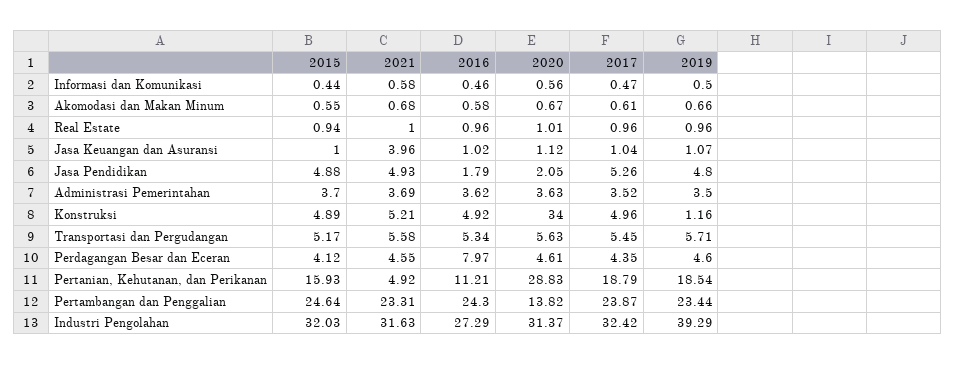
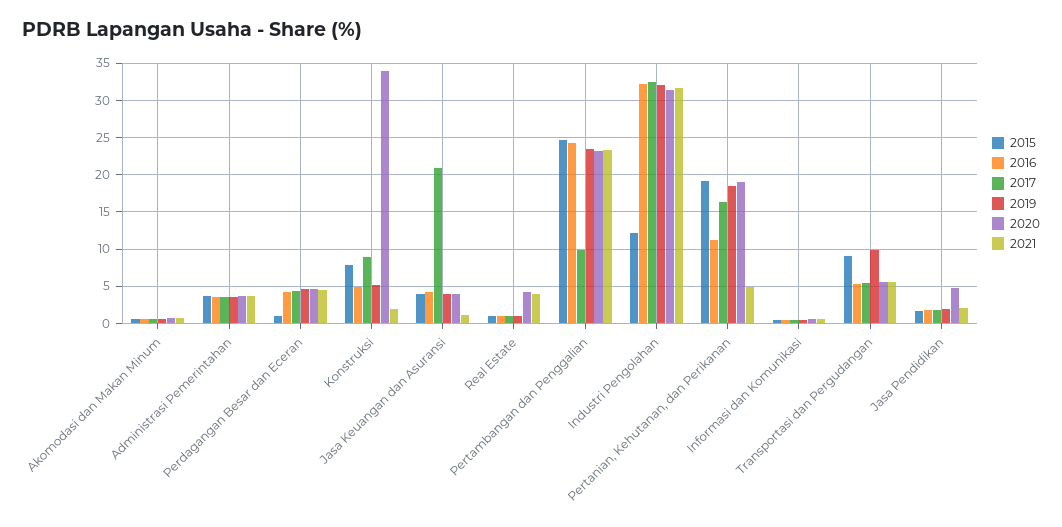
  {
    "2015": {
      "Informasi dan Komunikasi": 0.44,
      "Akomodasi dan Makan Minum": 0.55,
      "Real Estate": 0.94,
-     "Jasa Keuangan dan Asuransi": 1,
+     "Jasa Keuangan dan Asuransi": 4,
-     "Jasa Pendidikan": 4.88,
+     "Jasa Pendidikan": 2,
      "Administrasi Pemerintahan": 3.7,
-     "Konstruksi": 4.89,
+     "Konstruksi": 8,
-     "Transportasi dan Pergudangan": 5.17,
+     "Transportasi dan Pergudangan": 9,
-     "Perdagangan Besar dan Eceran": 4.12,
+     "Perdagangan Besar dan Eceran": 1,
-     "Pertanian, Kehutanan, dan Perikanan": 15.93,
+     "Pertanian, Kehutanan, dan Perikanan": 19,
      "Pertambangan dan Penggalian": 24.64,
-     "Industri Pengolahan": 32.03
+     "Industri Pengolahan": 12
    },
    "2021": {
      "Informasi dan Komunikasi": 0.58,
      "Akomodasi dan Makan Minum": 0.68,
-     "Real Estate": 1,
+     "Real Estate": 4,
-     "Jasa Keuangan dan Asuransi": 3.96,
+     "Jasa Keuangan dan Asuransi": 1,
-     "Jasa Pendidikan": 4.93,
+     "Jasa Pendidikan": 2,
      "Administrasi Pemerintahan": 3.69,
-     "Konstruksi": 5.21,
+     "Konstruksi": 2,
      "Transportasi dan Pergudangan": 5.58,
      "Perdagangan Besar dan Eceran": 4.55,
      "Pertanian, Kehutanan, dan Perikanan": 4.92,
      "Pertambangan dan Penggalian": 23.31,
      "Industri Pengolahan": 31.63
    },
    "2016": {
      "Informasi dan Komunikasi": 0.46,
      "Akomodasi dan Makan Minum": 0.58,
      "Real Estate": 0.96,
-     "Jasa Keuangan dan Asuransi": 1.02,
+     "Jasa Keuangan dan Asuransi": 4,
      "Jasa Pendidikan": 1.79,
      "Administrasi Pemerintahan": 3.62,
      "Konstruksi": 4.92,
      "Transportasi dan Pergudangan": 5.34,
-     "Perdagangan Besar dan Eceran": 7.97,
+     "Perdagangan Besar dan Eceran": 4,
      "Pertanian, Kehutanan, dan Perikanan": 11.21,
      "Pertambangan dan Penggalian": 24.3,
-     "Industri Pengolahan": 27.29
+     "Industri Pengolahan": 32
    },
    "2020": {
      "Informasi dan Komunikasi": 0.56,
      "Akomodasi dan Makan Minum": 0.67,
-     "Real Estate": 1.01,
+     "Real Estate": 4,
-     "Jasa Keuangan dan Asuransi": 1.12,
+     "Jasa Keuangan dan Asuransi": 4,
-     "Jasa Pendidikan": 2.05,
+     "Jasa Pendidikan": 5,
      "Administrasi Pemerintahan": 3.63,
      "Konstruksi": 34,
      "Transportasi dan Pergudangan": 5.63,
      "Perdagangan Besar dan Eceran": 4.61,
-     "Pertanian, Kehutanan, dan Perikanan": 28.83,
+     "Pertanian, Kehutanan, dan Perikanan": 19,
-     "Pertambangan dan Penggalian": 13.82,
+     "Pertambangan dan Penggalian": 23,
      "Industri Pengolahan": 31.37
    },
    "2017": {
      "Informasi dan Komunikasi": 0.47,
      "Akomodasi dan Makan Minum": 0.61,
      "Real Estate": 0.96,
-     "Jasa Keuangan dan Asuransi": 1.04,
+     "Jasa Keuangan dan Asuransi": 21,
-     "Jasa Pendidikan": 5.26,
+     "Jasa Pendidikan": 2,
      "Administrasi Pemerintahan": 3.52,
-     "Konstruksi": 4.96,
+     "Konstruksi": 9,
      "Transportasi dan Pergudangan": 5.45,
      "Perdagangan Besar dan Eceran": 4.35,
-     "Pertanian, Kehutanan, dan Perikanan": 18.79,
+     "Pertanian, Kehutanan, dan Perikanan": 16,
-     "Pertambangan dan Penggalian": 23.87,
+     "Pertambangan dan Penggalian": 10,
      "Industri Pengolahan": 32.42
    },
    "2019": {
      "Informasi dan Komunikasi": 0.5,
      "Akomodasi dan Makan Minum": 0.66,
      "Real Estate": 0.96,
-     "Jasa Keuangan dan Asuransi": 1.07,
+     "Jasa Keuangan dan Asuransi": 4,
-     "Jasa Pendidikan": 4.8,
+     "Jasa Pendidikan": 2,
      "Administrasi Pemerintahan": 3.5,
-     "Konstruksi": 1.16,
+     "Konstruksi": 5,
-     "Transportasi dan Pergudangan": 5.71,
+     "Transportasi dan Pergudangan": 10,
      "Perdagangan Besar dan Eceran": 4.6,
      "Pertanian, Kehutanan, dan Perikanan": 18.54,
      "Pertambangan dan Penggalian": 23.44,
-     "Industri Pengolahan": 39.29
+     "Industri Pengolahan": 32
    }
  }

